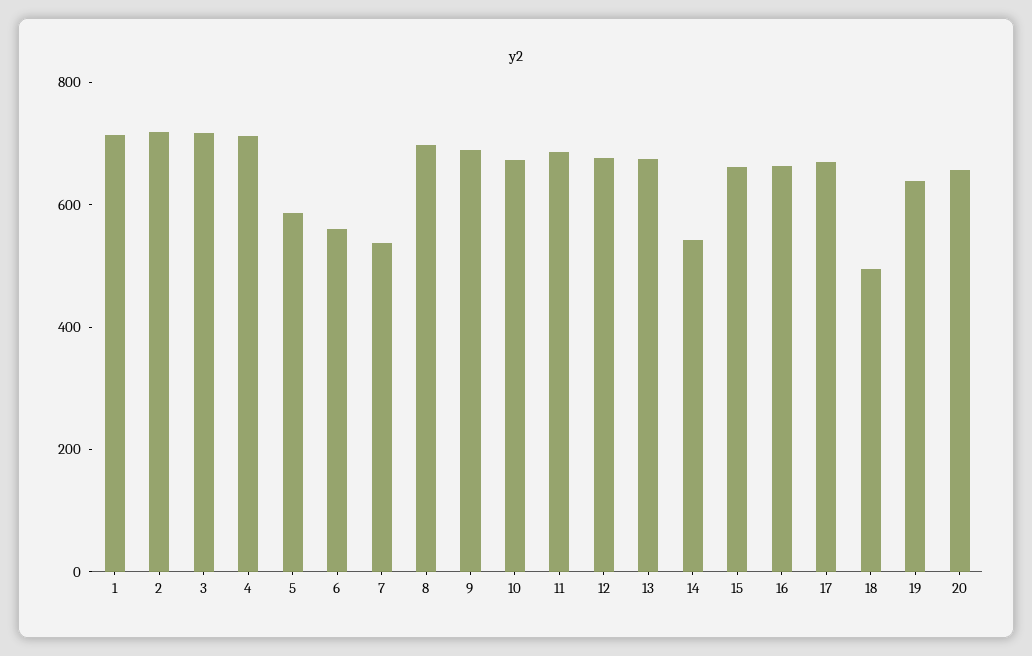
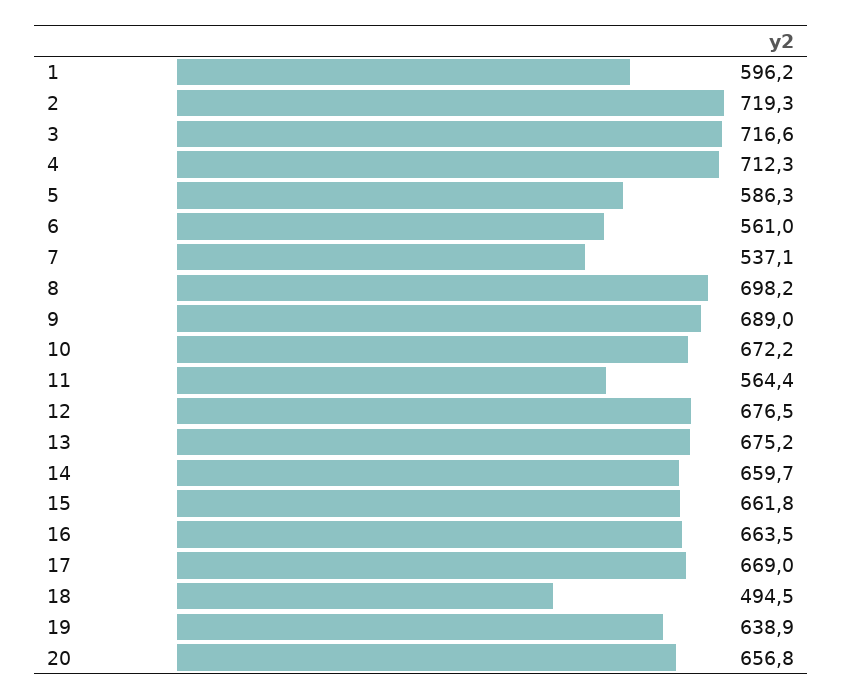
  {
-   "1": 700,
+   "1": 596.2,
    "2": 719.3,
    "3": 716.6,
    "4": 712.3,
    "5": 586.3,
    "6": 561,
    "7": 537.1,
    "8": 698.2,
    "9": 689,
    "10": 672.2,
-   "11": 700,
+   "11": 564.4,
    "12": 676.5,
    "13": 675.2,
-   "14": 550,
+   "14": 659.7,
    "15": 661.8,
    "16": 663.5,
    "17": 669,
    "18": 494.5,
    "19": 638.9,
    "20": 656.8
  }

